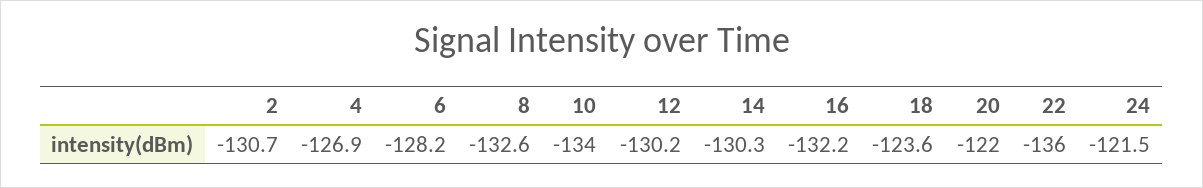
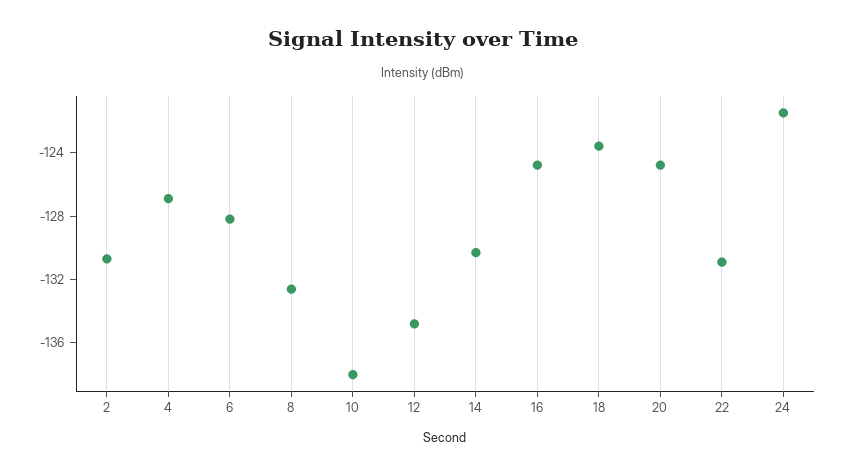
  {
    "2": -130.7,
    "4": -126.9,
    "6": -128.2,
    "8": -132.6,
-   "10": -134,
+   "10": -138,
-   "12": -130.2,
+   "12": -135,
    "14": -130.3,
-   "16": -132.2,
+   "16": -125,
    "18": -123.6,
-   "20": -122,
+   "20": -125,
-   "22": -136,
+   "22": -131,
    "24": -121.5
  }

